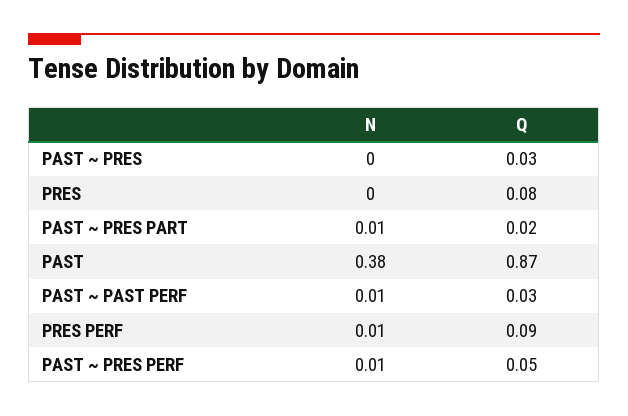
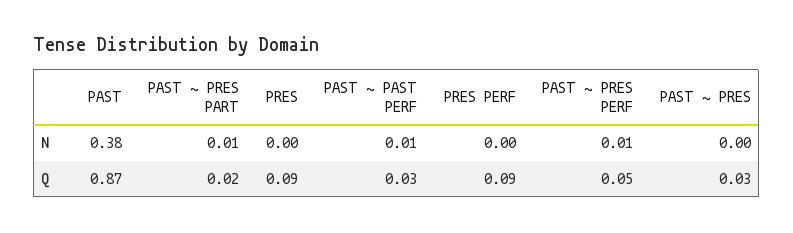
  {
    "N": {
      "PAST ~ PRES": 0,
      "PRES": 0,
      "PAST ~ PRES PART": 0.01,
      "PAST": 0.38,
      "PAST ~ PAST PERF": 0.01,
-     "PRES PERF": 0.01,
+     "PRES PERF": 0,
      "PAST ~ PRES PERF": 0.01
    },
    "Q": {
      "PAST ~ PRES": 0.03,
-     "PRES": 0.08,
+     "PRES": 0.09,
      "PAST ~ PRES PART": 0.02,
      "PAST": 0.87,
      "PAST ~ PAST PERF": 0.03,
      "PRES PERF": 0.09,
      "PAST ~ PRES PERF": 0.05
    }
  }

